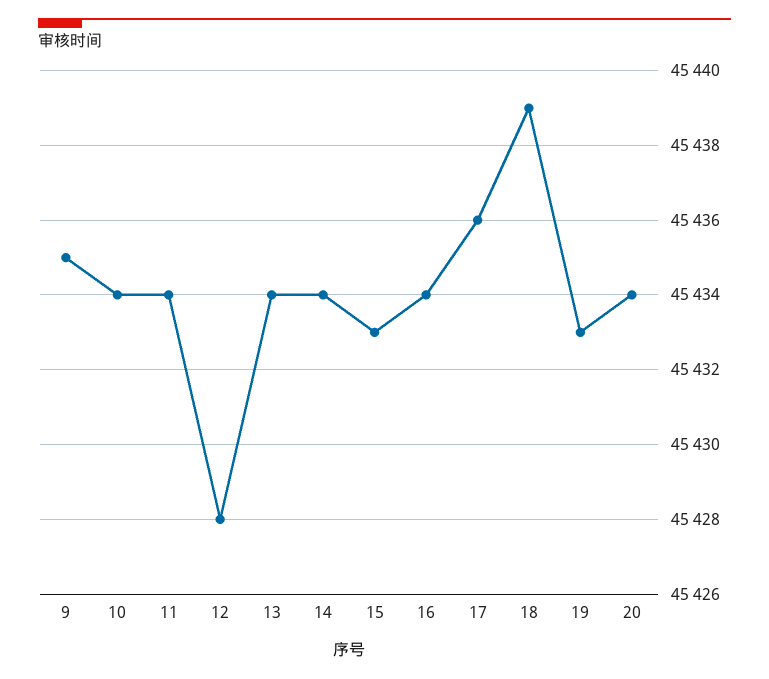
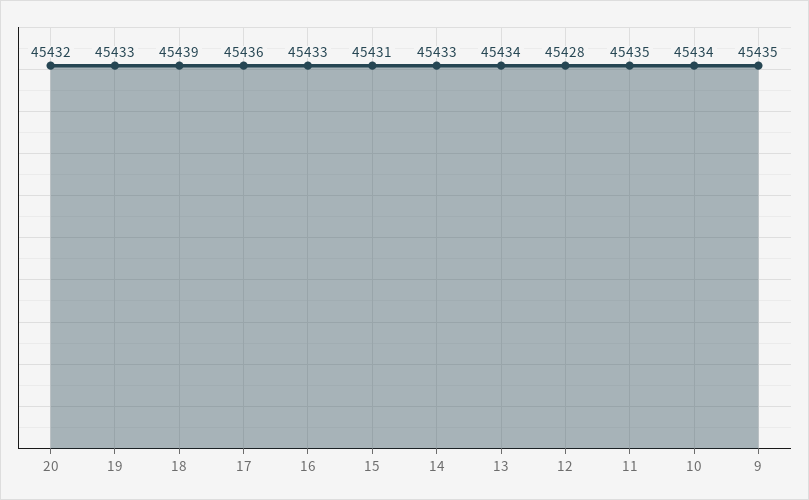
  {
    "9": 45435,
    "10": 45434,
-   "11": 45434,
+   "11": 45435,
    "12": 45428,
    "13": 45434,
-   "14": 45434,
+   "14": 45433,
-   "15": 45433,
+   "15": 45431,
-   "16": 45434,
+   "16": 45433,
    "17": 45436,
    "18": 45439,
    "19": 45433,
-   "20": 45434
+   "20": 45432
  }

